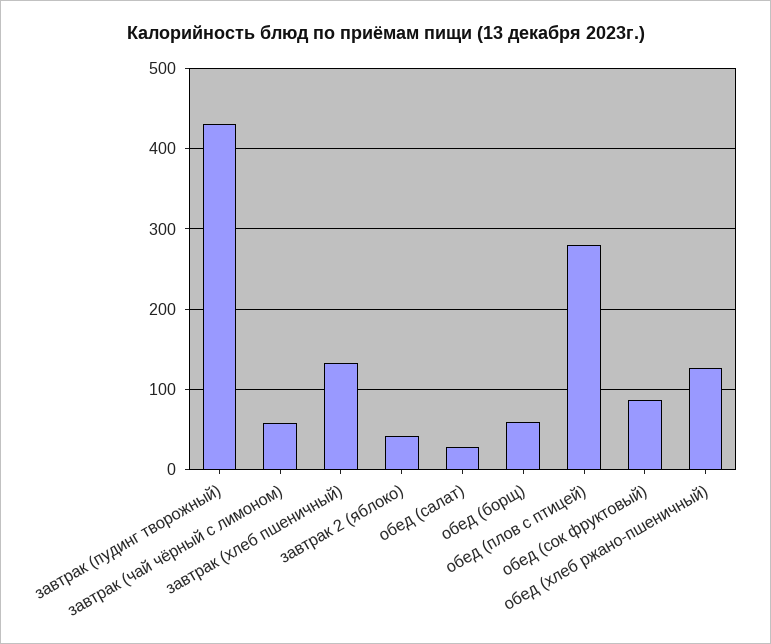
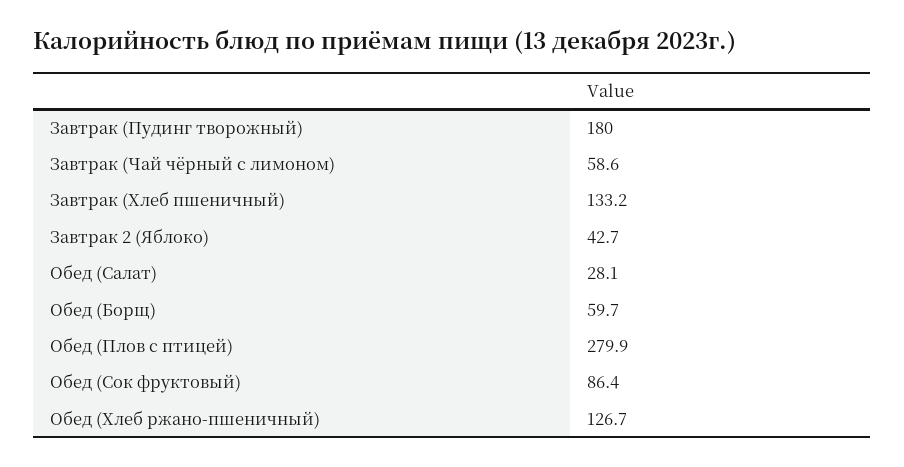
  {
-   "завтрак (пудинг творожный)": 430,
+   "завтрак (пудинг творожный)": 180,
    "завтрак (чай чёрный с лимоном)": 58.6,
    "завтрак (хлеб пшеничный)": 133.2,
    "завтрак 2 (яблоко)": 42.7,
    "обед (салат)": 28.1,
    "обед (борщ)": 59.7,
    "обед (плов с птицей)": 279.9,
    "обед (сок фруктовый)": 86.4,
    "обед (хлеб ржано-пшеничный)": 126.7
  }

